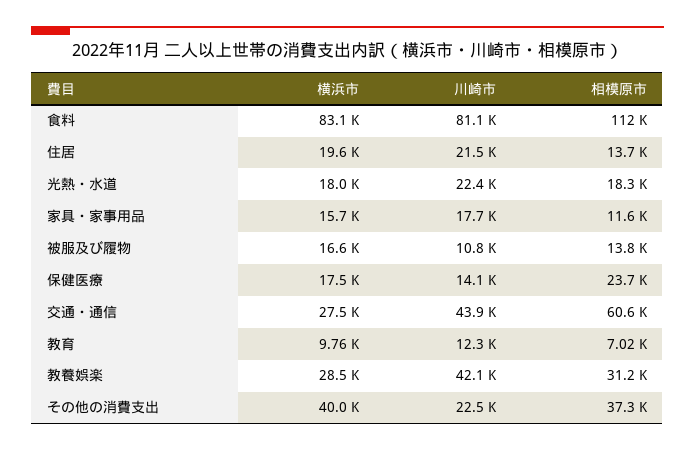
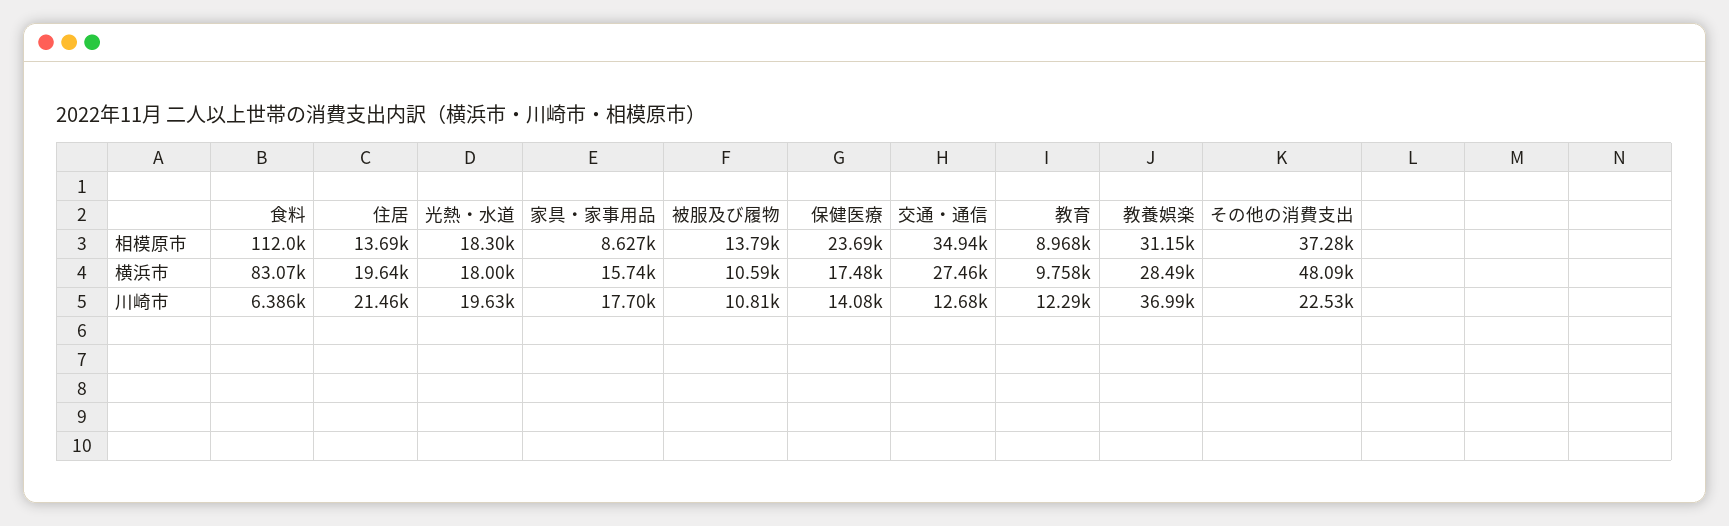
  {
    "横浜市": {
      "食料": 83070,
      "住居": 19640,
      "光熱・水道": 18000,
      "家具・家事用品": 15740,
-     "被服及び履物": 16600,
+     "被服及び履物": 10590,
      "保健医療": 17480,
      "交通・通信": 27460,
      "教育": 9758,
      "教養娯楽": 28490,
-     "その他の消費支出": 40000
+     "その他の消費支出": 48090
    },
    "川崎市": {
-     "食料": 81100,
+     "食料": 6386,
      "住居": 21460,
-     "光熱・水道": 22400,
+     "光熱・水道": 19630,
      "家具・家事用品": 17700,
      "被服及び履物": 10810,
      "保健医療": 14080,
-     "交通・通信": 43900,
+     "交通・通信": 12680,
      "教育": 12290,
-     "教養娯楽": 42100,
+     "教養娯楽": 36990,
      "その他の消費支出": 22530
    },
    "相模原市": {
      "食料": 112000,
      "住居": 13690,
      "光熱・水道": 18300,
-     "家具・家事用品": 11600,
+     "家具・家事用品": 8627,
      "被服及び履物": 13790,
      "保健医療": 23690,
-     "交通・通信": 60600,
+     "交通・通信": 34940,
-     "教育": 7020,
+     "教育": 8968,
      "教養娯楽": 31150,
      "その他の消費支出": 37280
    }
  }

